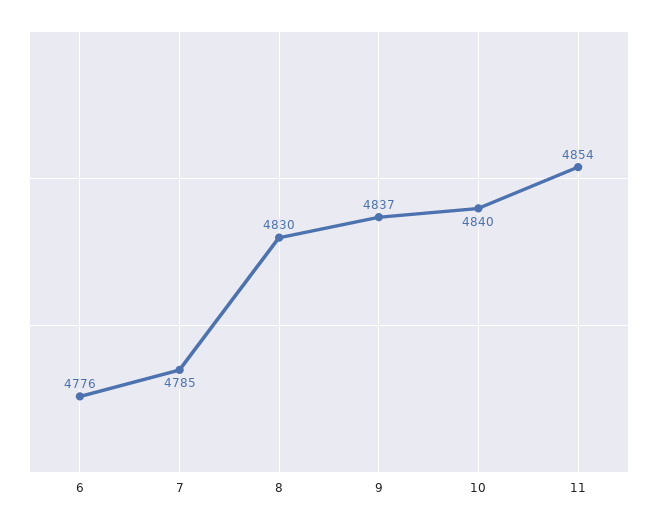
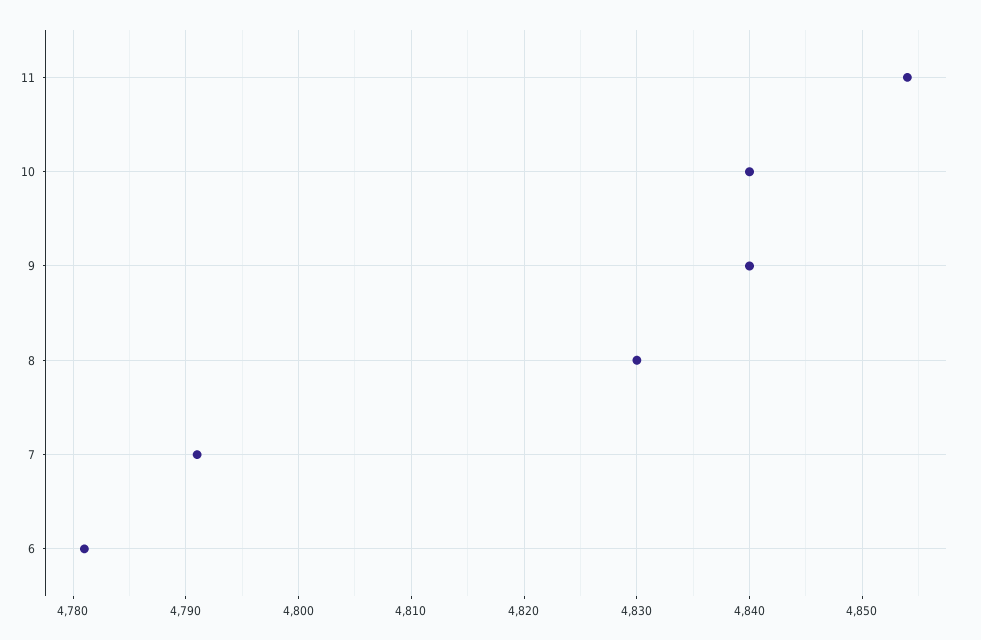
  {
-   "6": 4776,
+   "6": 4781,
-   "7": 4785,
+   "7": 4791,
    "8": 4830,
-   "9": 4837,
+   "9": 4840,
    "10": 4840,
    "11": 4854
  }

